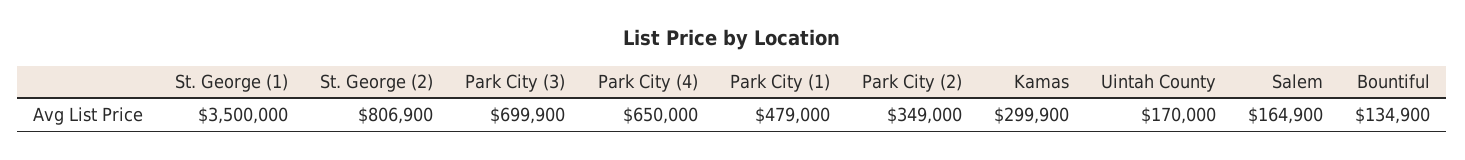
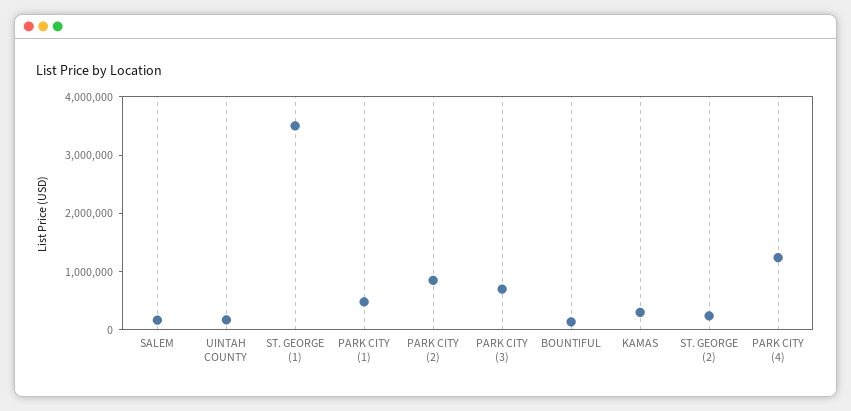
  {
    "St. George (1)": 3500000,
-   "St. George (2)": 806900,
+   "St. George (2)": 200000,
    "Park City (3)": 699900,
-   "Park City (4)": 650000,
+   "Park City (4)": 1200000,
    "Park City (1)": 479000,
-   "Park City (2)": 349000,
+   "Park City (2)": 800000,
    "Kamas": 299900,
    "Uintah County": 170000,
    "Salem": 164900,
    "Bountiful": 134900
  }

